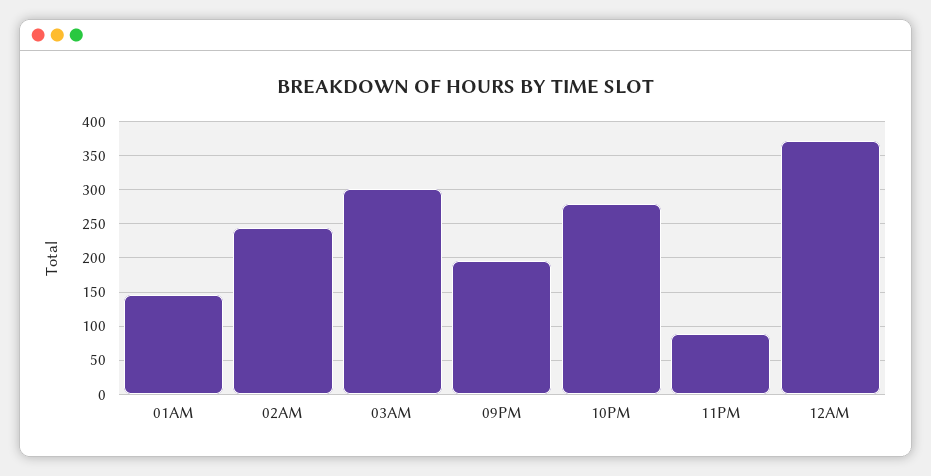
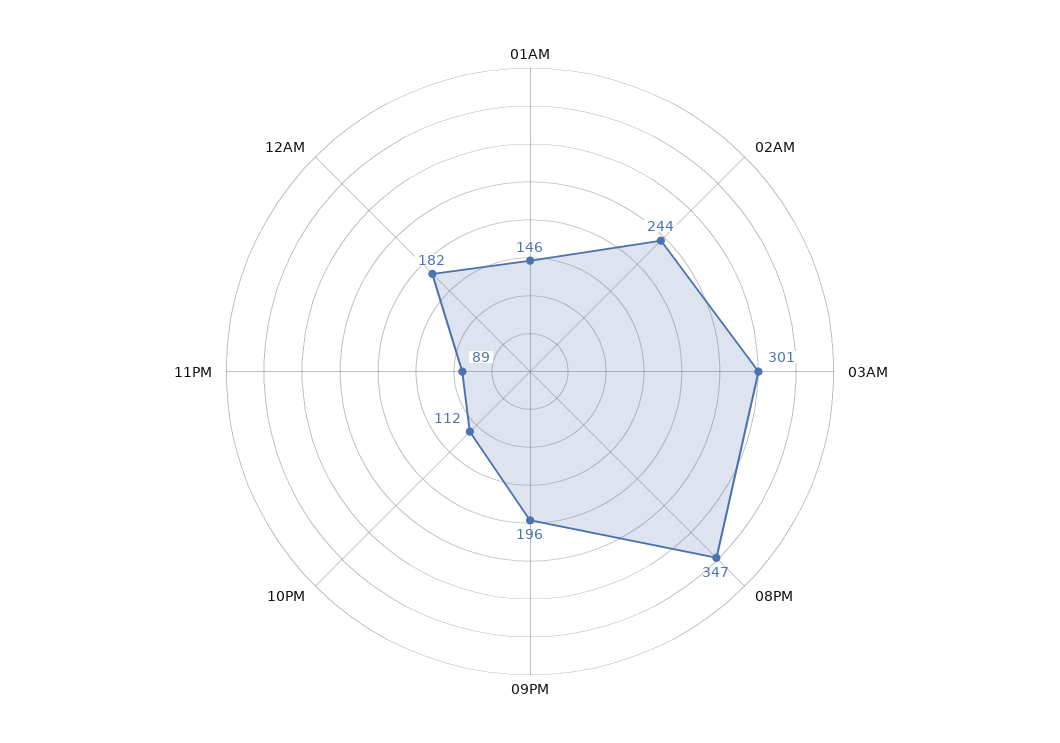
  {
    "01AM": 146,
    "02AM": 244,
    "03AM": 301,
    "09PM": 196,
-   "10PM": 280,
+   "10PM": 112,
    "11PM": 89,
-   "12AM": 370
+   "12AM": 182,
+   "08PM": 347
  }

